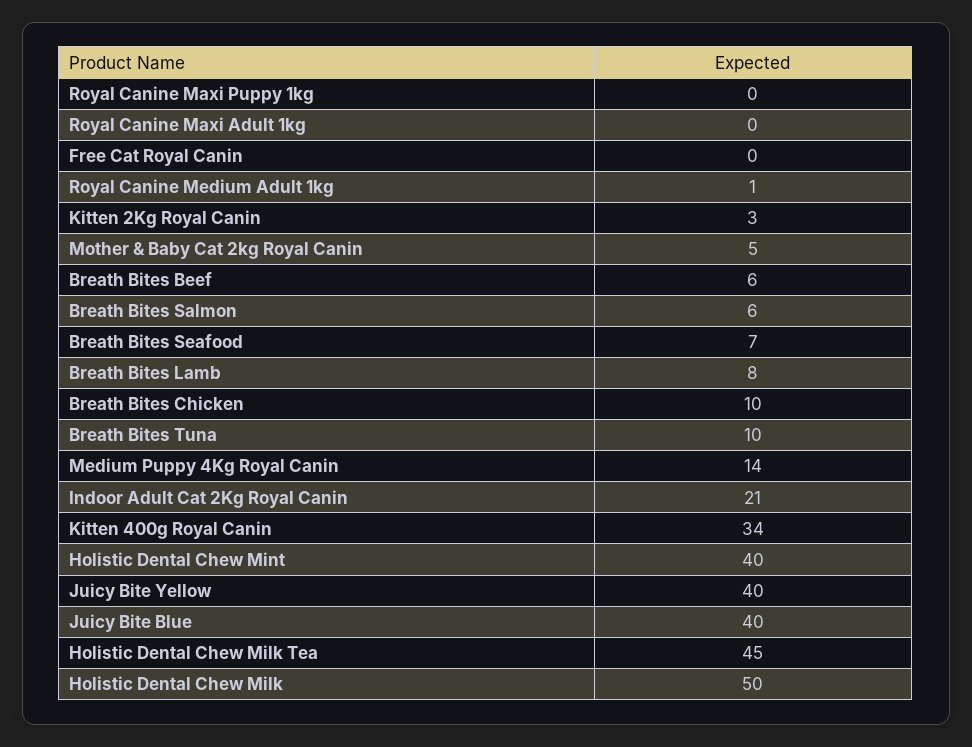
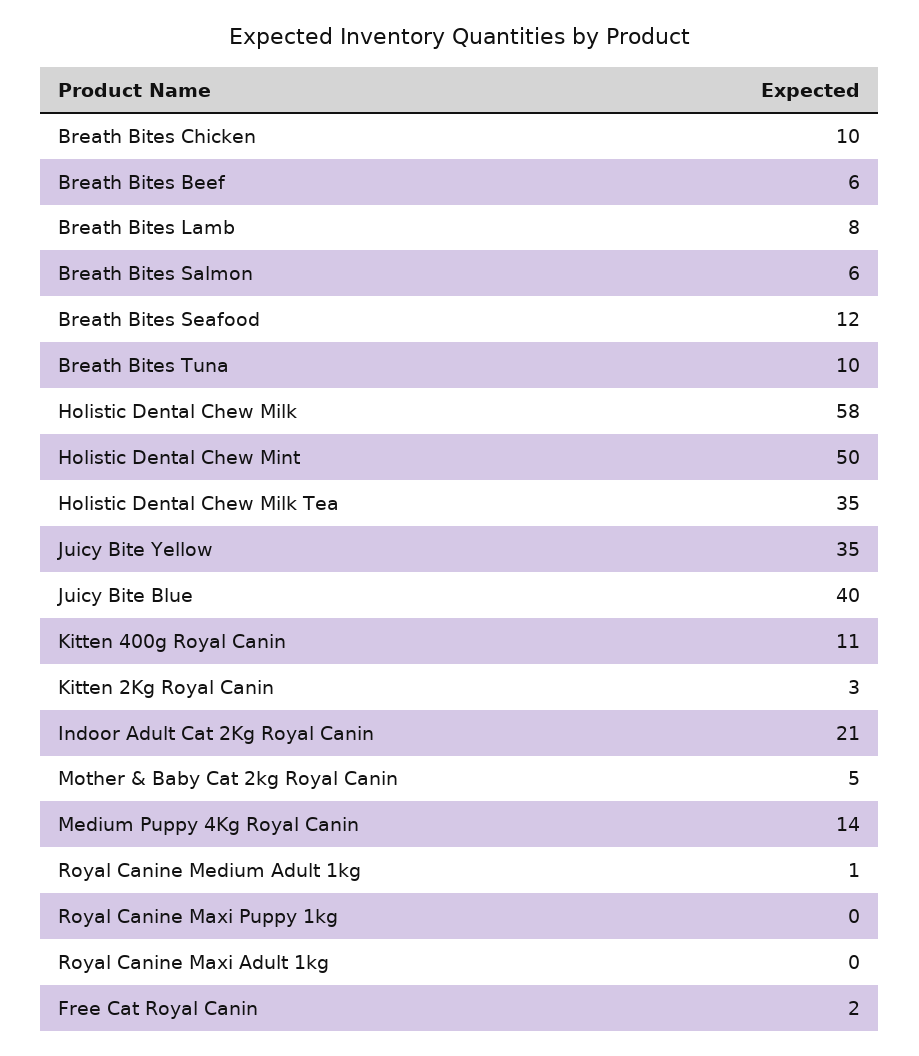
  {
    "Royal Canine Maxi Puppy 1kg": 0,
    "Royal Canine Maxi Adult 1kg": 0,
-   "Free Cat Royal Canin": 0,
+   "Free Cat Royal Canin": 2,
    "Royal Canine Medium Adult 1kg": 1,
    "Kitten 2Kg Royal Canin": 3,
    "Mother & Baby Cat 2kg Royal Canin": 5,
    "Breath Bites Beef": 6,
    "Breath Bites Salmon": 6,
-   "Breath Bites Seafood": 7,
+   "Breath Bites Seafood": 12,
    "Breath Bites Lamb": 8,
    "Breath Bites Chicken": 10,
    "Breath Bites Tuna": 10,
    "Medium Puppy 4Kg Royal Canin": 14,
    "Indoor Adult Cat 2Kg Royal Canin": 21,
-   "Kitten 400g Royal Canin": 34,
+   "Kitten 400g Royal Canin": 11,
-   "Holistic Dental Chew Mint": 40,
+   "Holistic Dental Chew Mint": 50,
-   "Juicy Bite Yellow": 40,
+   "Juicy Bite Yellow": 35,
    "Juicy Bite Blue": 40,
-   "Holistic Dental Chew Milk Tea": 45,
+   "Holistic Dental Chew Milk Tea": 35,
-   "Holistic Dental Chew Milk": 50
+   "Holistic Dental Chew Milk": 58
  }

